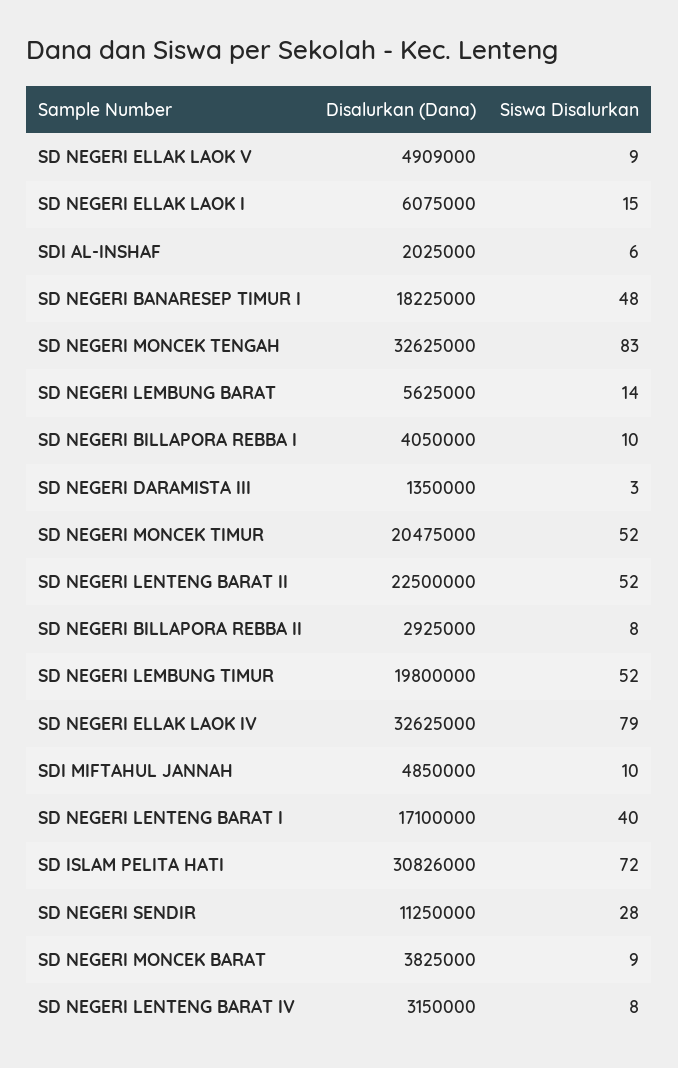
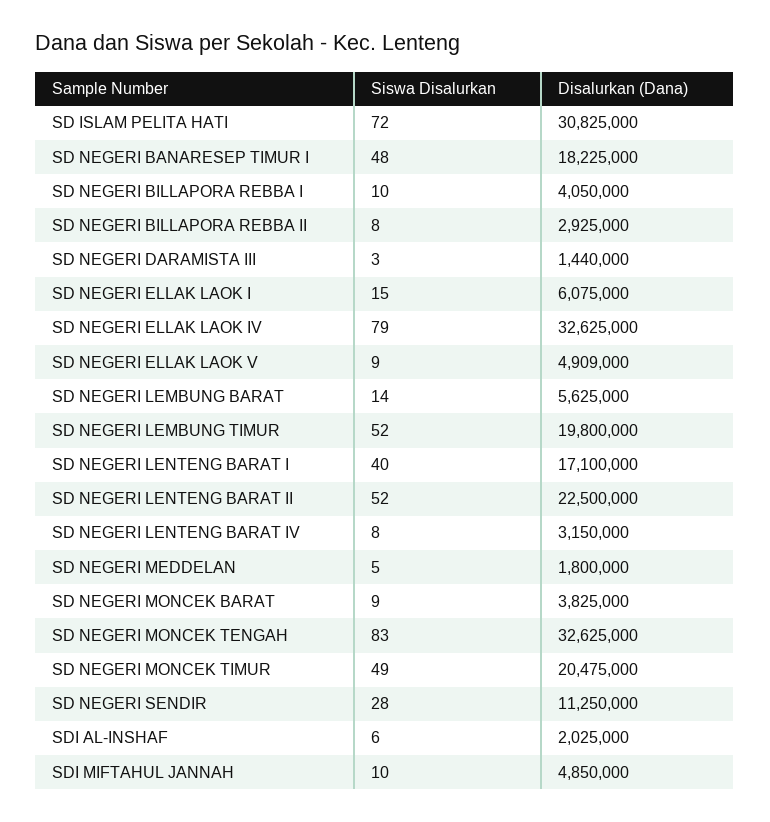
  {
    "Disalurkan (Dana)": {
      "SD NEGERI ELLAK LAOK V": 4909000,
      "SD NEGERI ELLAK LAOK I": 6075000,
      "SDI AL-INSHAF": 2025000,
      "SD NEGERI BANARESEP TIMUR I": 18225000,
      "SD NEGERI MONCEK TENGAH": 32625000,
      "SD NEGERI LEMBUNG BARAT": 5625000,
      "SD NEGERI BILLAPORA REBBA I": 4050000,
-     "SD NEGERI DARAMISTA III": 1350000,
+     "SD NEGERI DARAMISTA III": 1440000,
      "SD NEGERI MONCEK TIMUR": 20475000,
      "SD NEGERI LENTENG BARAT II": 22500000,
      "SD NEGERI BILLAPORA REBBA II": 2925000,
      "SD NEGERI LEMBUNG TIMUR": 19800000,
      "SD NEGERI ELLAK LAOK IV": 32625000,
      "SDI MIFTAHUL JANNAH": 4850000,
      "SD NEGERI LENTENG BARAT I": 17100000,
-     "SD ISLAM PELITA HATI": 30826000,
+     "SD ISLAM PELITA HATI": 30825000,
      "SD NEGERI SENDIR": 11250000,
      "SD NEGERI MONCEK BARAT": 3825000,
-     "SD NEGERI LENTENG BARAT IV": 3150000
+     "SD NEGERI LENTENG BARAT IV": 3150000,
+     "SD NEGERI MEDDELAN": 1800000
    },
    "Siswa Disalurkan": {
      "SD NEGERI ELLAK LAOK V": 9,
      "SD NEGERI ELLAK LAOK I": 15,
      "SDI AL-INSHAF": 6,
      "SD NEGERI BANARESEP TIMUR I": 48,
      "SD NEGERI MONCEK TENGAH": 83,
      "SD NEGERI LEMBUNG BARAT": 14,
      "SD NEGERI BILLAPORA REBBA I": 10,
      "SD NEGERI DARAMISTA III": 3,
-     "SD NEGERI MONCEK TIMUR": 52,
+     "SD NEGERI MONCEK TIMUR": 49,
      "SD NEGERI LENTENG BARAT II": 52,
      "SD NEGERI BILLAPORA REBBA II": 8,
      "SD NEGERI LEMBUNG TIMUR": 52,
      "SD NEGERI ELLAK LAOK IV": 79,
      "SDI MIFTAHUL JANNAH": 10,
      "SD NEGERI LENTENG BARAT I": 40,
      "SD ISLAM PELITA HATI": 72,
      "SD NEGERI SENDIR": 28,
      "SD NEGERI MONCEK BARAT": 9,
-     "SD NEGERI LENTENG BARAT IV": 8
+     "SD NEGERI LENTENG BARAT IV": 8,
+     "SD NEGERI MEDDELAN": 5
    }
  }

